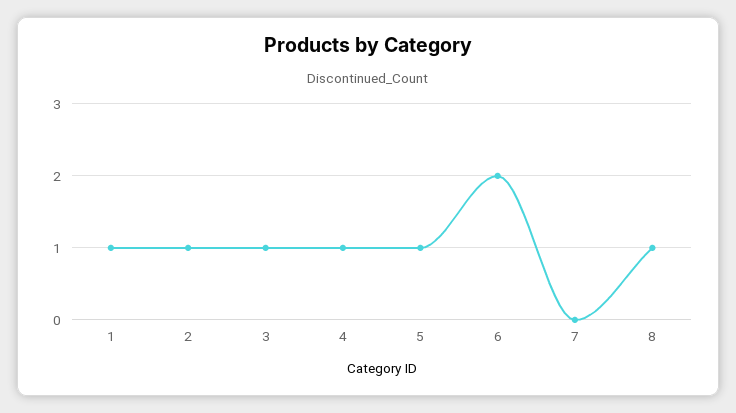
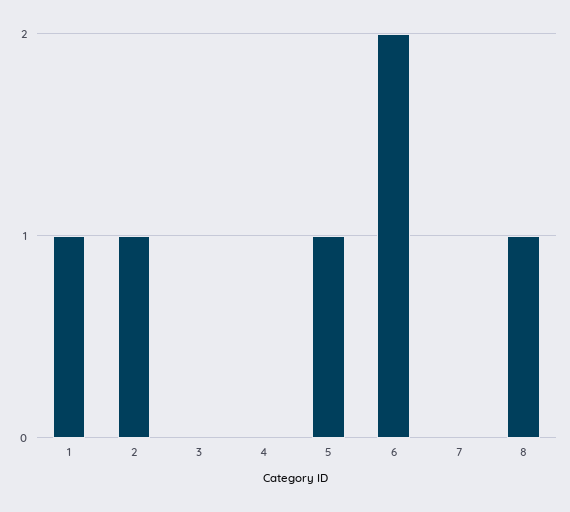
  {
    "1": 1,
    "2": 1,
-   "3": 1,
+   "3": 0,
-   "4": 1,
+   "4": 0,
    "5": 1,
    "6": 2,
    "7": 0,
    "8": 1
  }

